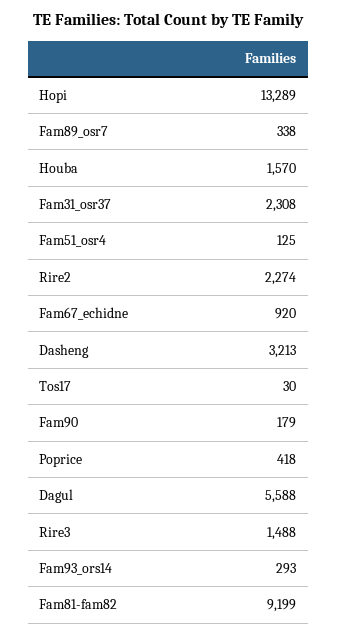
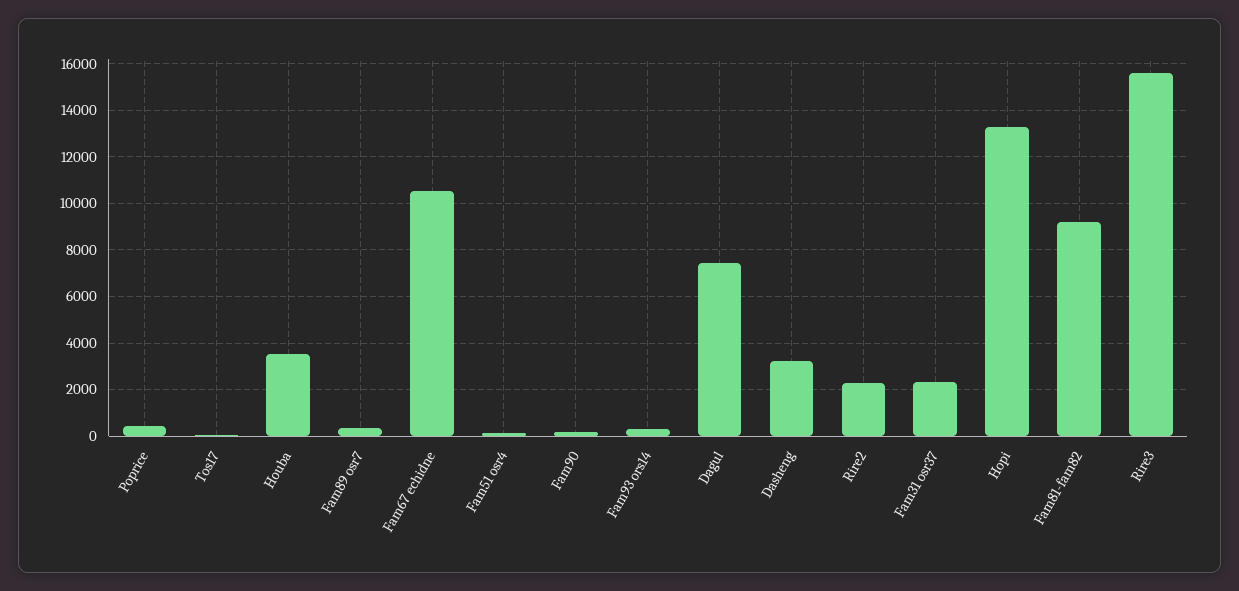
  {
    "Hopi": 13289,
    "Fam89_osr7": 338,
-   "Houba": 1570,
+   "Houba": 3500,
    "Fam31_osr37": 2308,
    "Fam51_osr4": 125,
    "Rire2": 2274,
-   "Fam67_echidne": 920,
+   "Fam67_echidne": 10500,
    "Dasheng": 3213,
    "Tos17": 30,
    "Fam90": 179,
    "Poprice": 418,
-   "Dagul": 5588,
+   "Dagul": 7500,
-   "Rire3": 1488,
+   "Rire3": 15500,
    "Fam93_ors14": 293,
    "Fam81-fam82": 9199
  }

